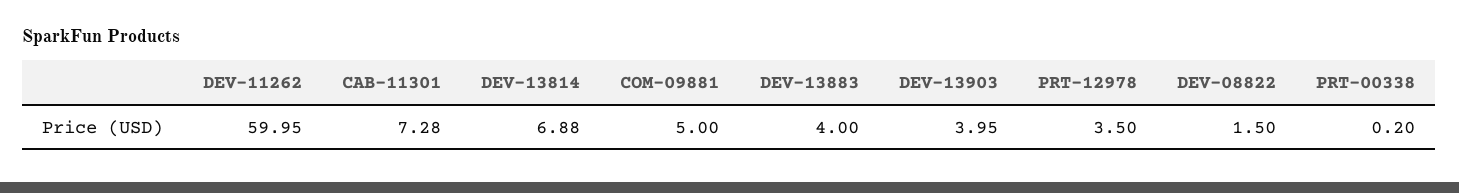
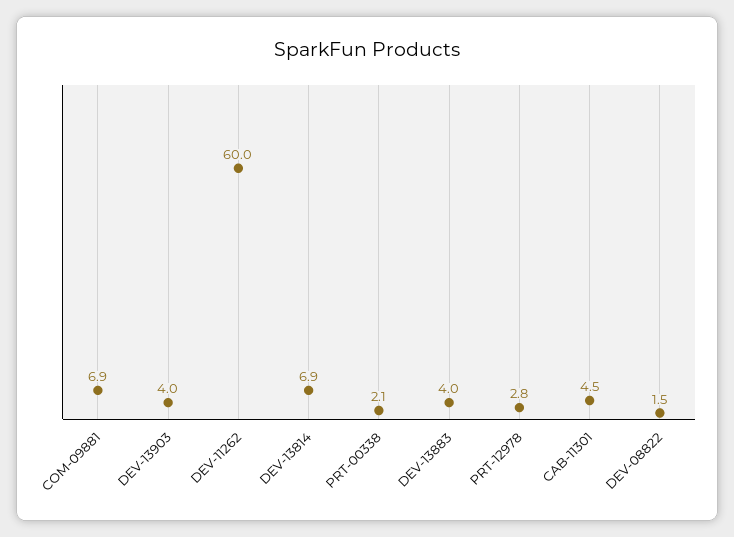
  {
    "DEV-11262": 59.95,
-   "CAB-11301": 7.28,
+   "CAB-11301": 4.5,
    "DEV-13814": 6.88,
-   "COM-09881": 5,
+   "COM-09881": 6.9,
    "DEV-13883": 4,
    "DEV-13903": 3.95,
-   "PRT-12978": 3.5,
+   "PRT-12978": 2.8,
    "DEV-08822": 1.5,
-   "PRT-00338": 0.2
+   "PRT-00338": 2.1
  }

